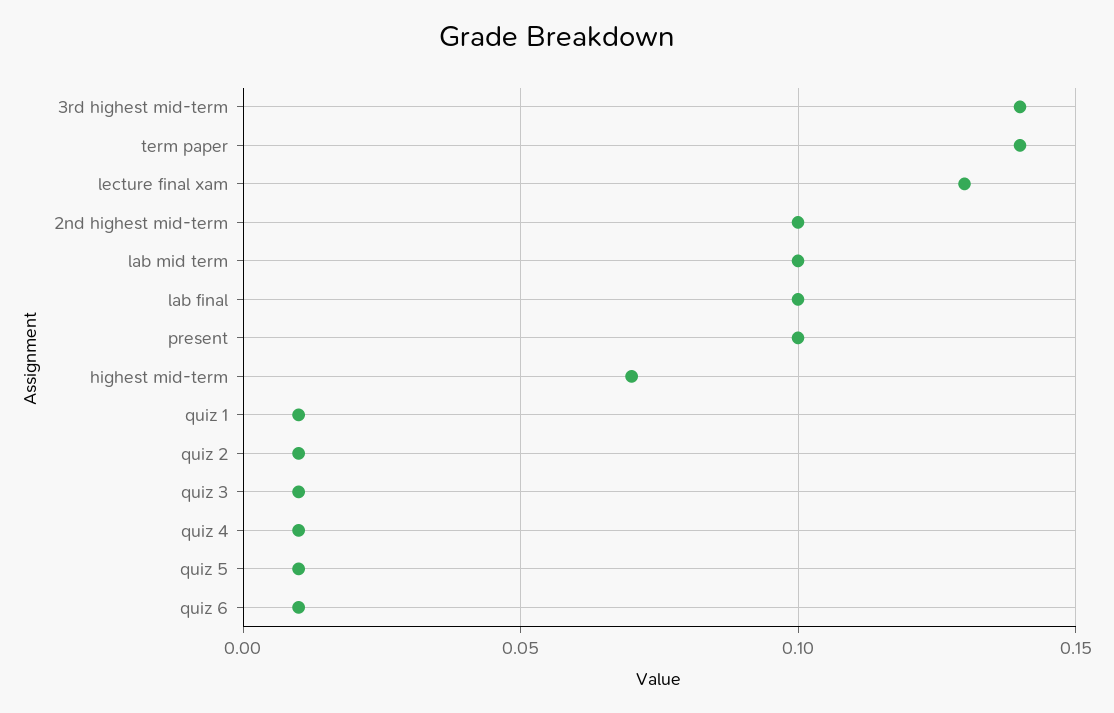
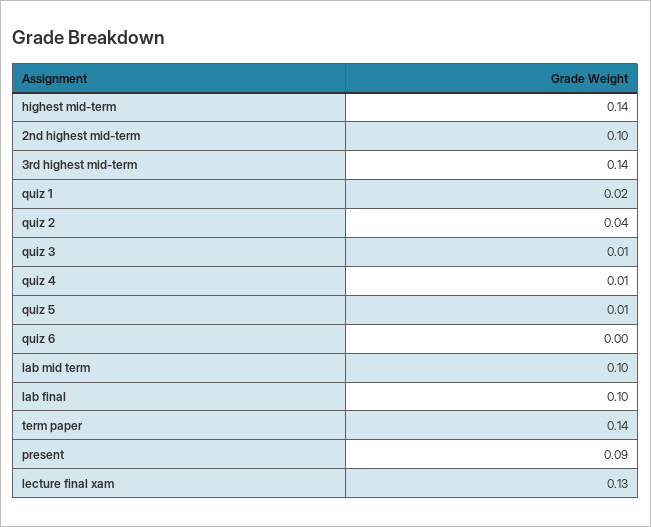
  {
    "3rd highest mid-term": 0.14,
    "term paper": 0.14,
    "lecture final xam": 0.13,
    "2nd highest mid-term": 0.1,
    "lab mid term": 0.1,
    "lab final": 0.1,
-   "present": 0.1,
+   "present": 0.09,
-   "highest mid-term": 0.07,
+   "highest mid-term": 0.14,
-   "quiz 1": 0.01,
+   "quiz 1": 0.02,
-   "quiz 2": 0.01,
+   "quiz 2": 0.04,
    "quiz 3": 0.01,
    "quiz 4": 0.01,
    "quiz 5": 0.01,
-   "quiz 6": 0.01
+   "quiz 6": 0
  }

